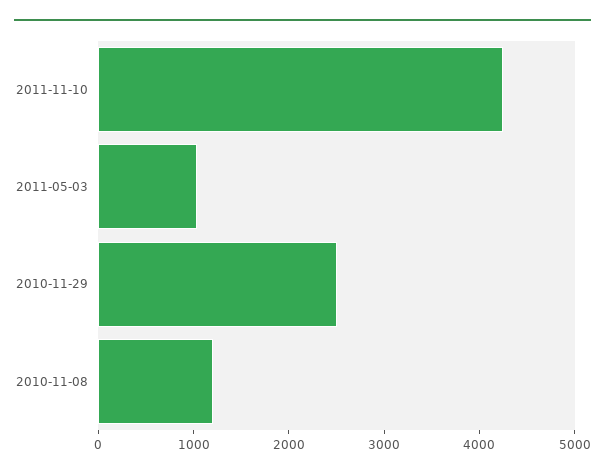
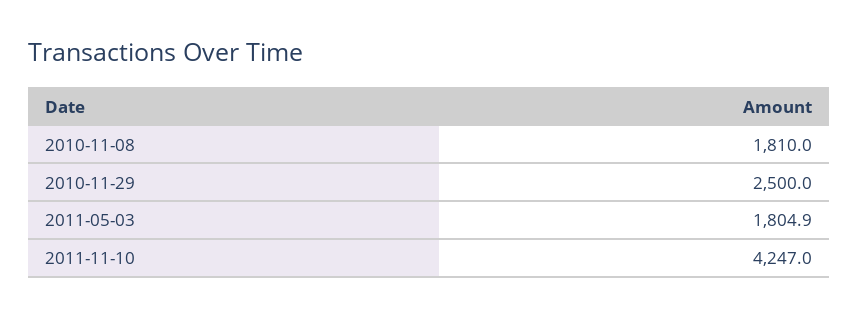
  {
    "2011-11-10": 4247,
-   "2011-05-03": 1000,
+   "2011-05-03": 1804.9,
    "2010-11-29": 2500,
-   "2010-11-08": 1200
+   "2010-11-08": 1810
  }

